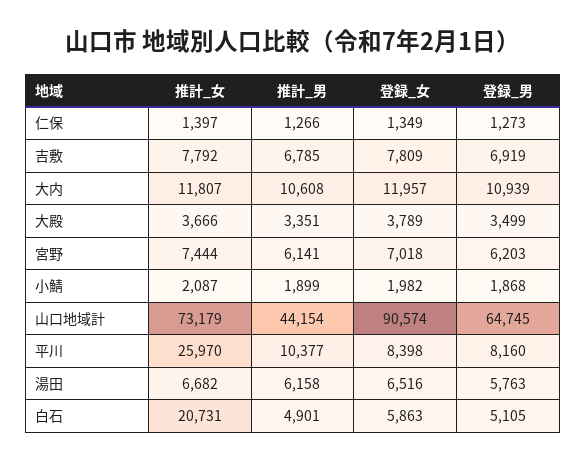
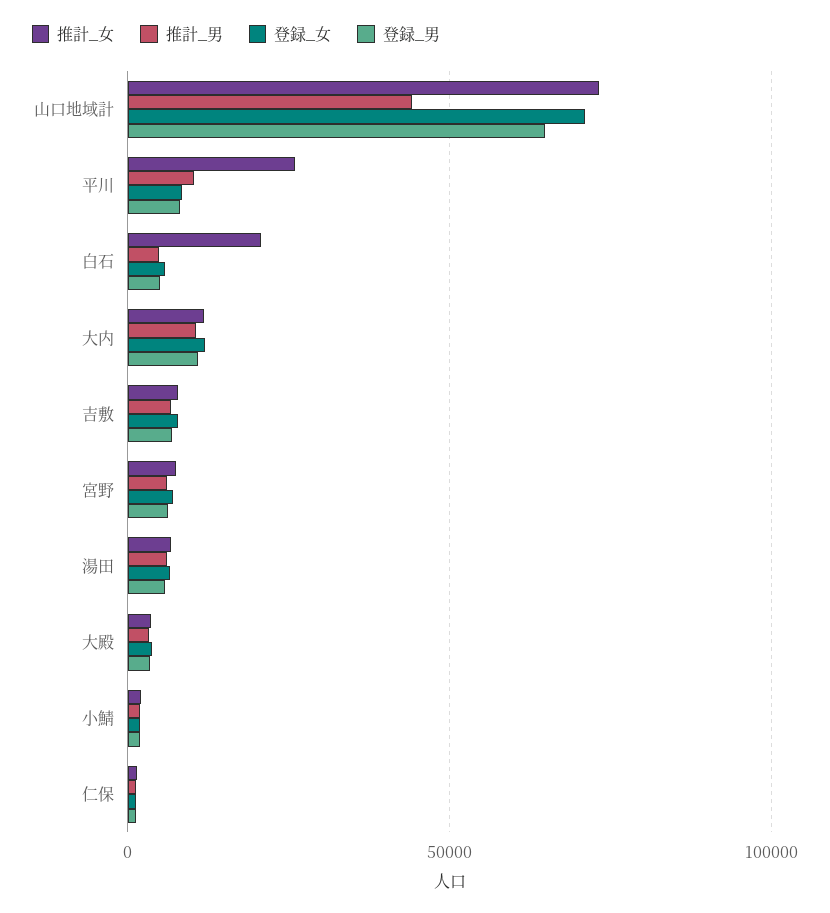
  {
    "推計_女": {
      "仁保": 1397,
      "吉敷": 7792,
      "大内": 11807,
      "大殿": 3666,
      "宮野": 7444,
      "小鯖": 2087,
      "山口地域計": 73179,
      "平川": 25970,
      "湯田": 6682,
      "白石": 20731
    },
    "推計_男": {
      "仁保": 1266,
      "吉敷": 6785,
      "大内": 10608,
      "大殿": 3351,
      "宮野": 6141,
      "小鯖": 1899,
      "山口地域計": 44154,
      "平川": 10377,
      "湯田": 6158,
      "白石": 4901
    },
    "登録_女": {
      "仁保": 1349,
      "吉敷": 7809,
      "大内": 11957,
      "大殿": 3789,
      "宮野": 7018,
      "小鯖": 1982,
-     "山口地域計": 90574,
+     "山口地域計": 70000,
      "平川": 8398,
      "湯田": 6516,
      "白石": 5863
    },
    "登録_男": {
      "仁保": 1273,
      "吉敷": 6919,
      "大内": 10939,
      "大殿": 3499,
      "宮野": 6203,
      "小鯖": 1868,
      "山口地域計": 64745,
      "平川": 8160,
      "湯田": 5763,
      "白石": 5105
    }
  }

